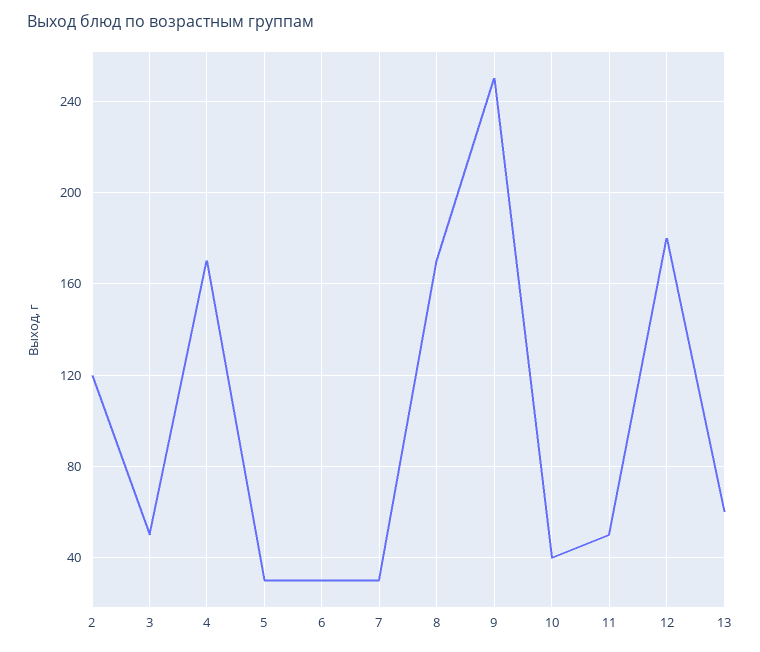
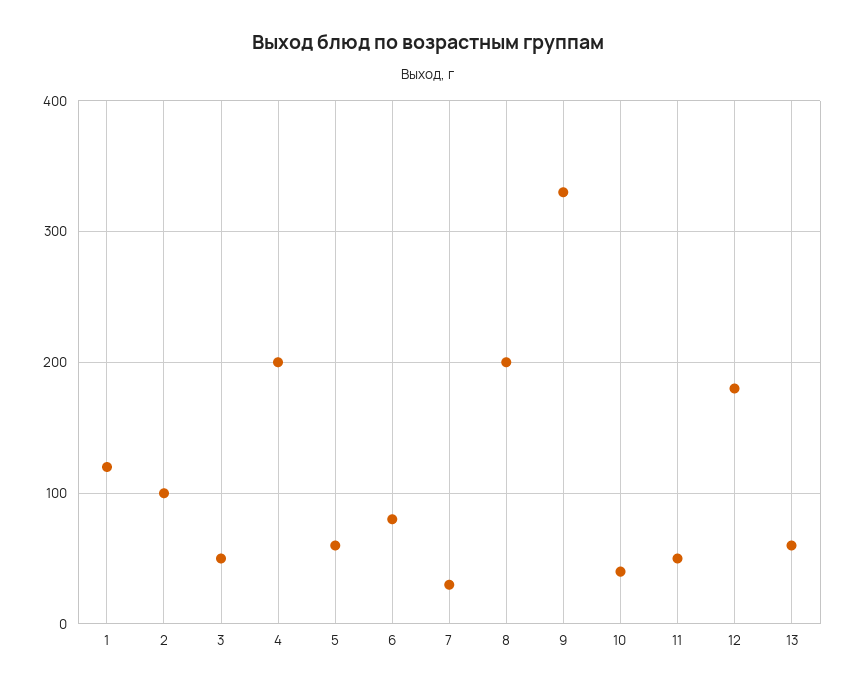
  {
-   "2": 120,
+   "2": 100,
    "3": 50,
-   "4": 170,
+   "4": 200,
-   "5": 30,
+   "5": 60,
-   "6": 30,
+   "6": 80,
    "7": 30,
-   "8": 170,
+   "8": 200,
-   "9": 250,
+   "9": 330,
    "10": 40,
    "11": 50,
    "12": 180,
-   "13": 60
+   "13": 60,
+   "1": 120
  }

